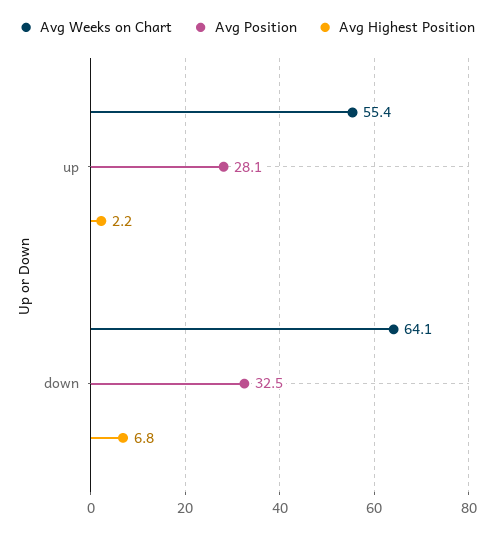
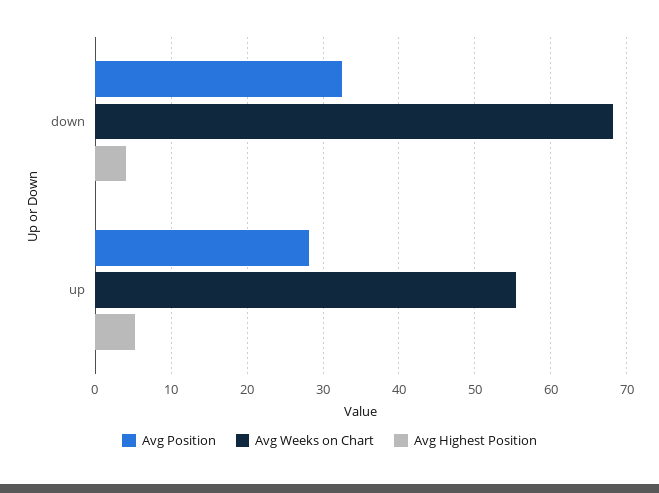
  {
    "Avg Weeks on Chart": {
      "up": 55.4,
-     "down": 64.1
+     "down": 68
    },
    "Avg Position": {
      "up": 28.1,
      "down": 32.5
    },
    "Avg Highest Position": {
-     "up": 2.2,
+     "up": 5,
-     "down": 6.8
+     "down": 4
    }
  }

